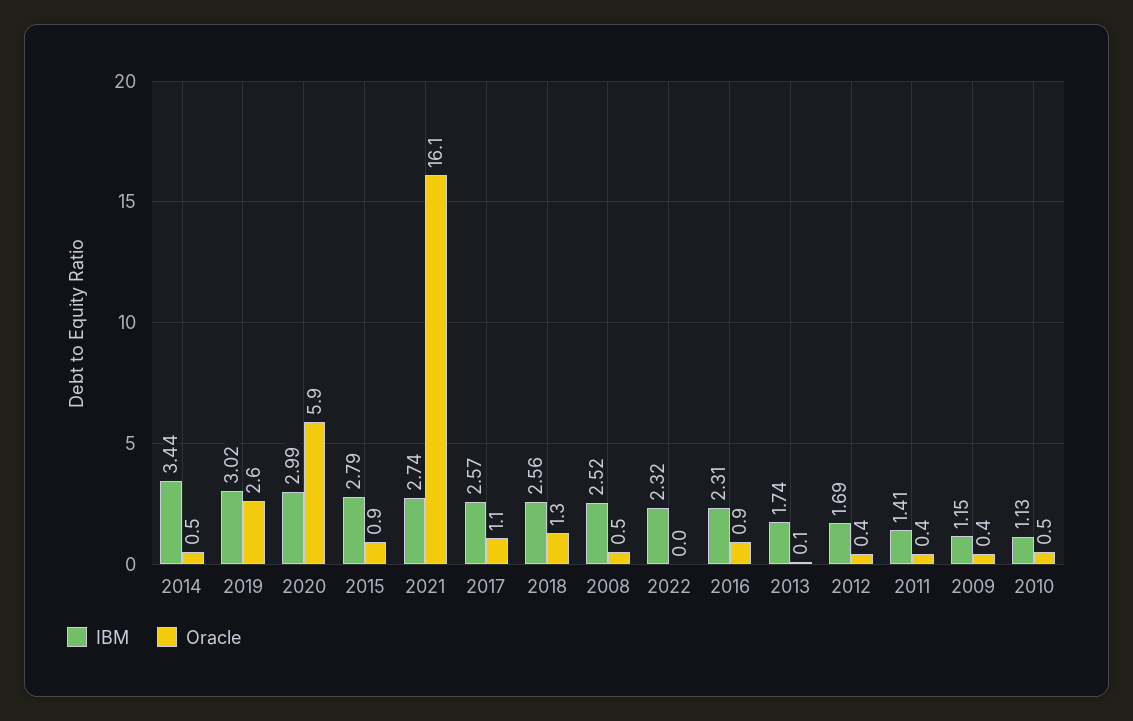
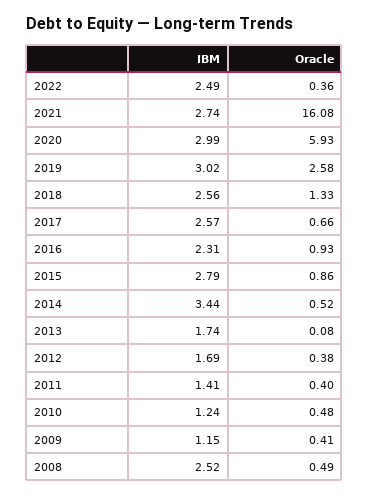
  {
    "IBM": {
      "2014": 3.44,
      "2019": 3.02,
      "2020": 2.99,
      "2015": 2.79,
      "2021": 2.74,
      "2017": 2.57,
      "2018": 2.56,
      "2008": 2.52,
-     "2022": 2.32,
+     "2022": 2.49,
      "2016": 2.31,
      "2013": 1.74,
      "2012": 1.69,
      "2011": 1.41,
      "2009": 1.15,
-     "2010": 1.13
+     "2010": 1.24
    },
    "Oracle": {
      "2014": 0.52,
      "2019": 2.58,
      "2020": 5.93,
      "2015": 0.86,
      "2021": 16.08,
-     "2017": 1.1,
+     "2017": 0.66,
      "2018": 1.33,
      "2008": 0.49,
-     "2022": 0,
+     "2022": 0.36,
      "2016": 0.93,
      "2013": 0.08,
      "2012": 0.38,
      "2011": 0.4,
      "2009": 0.41,
      "2010": 0.48
    }
  }

